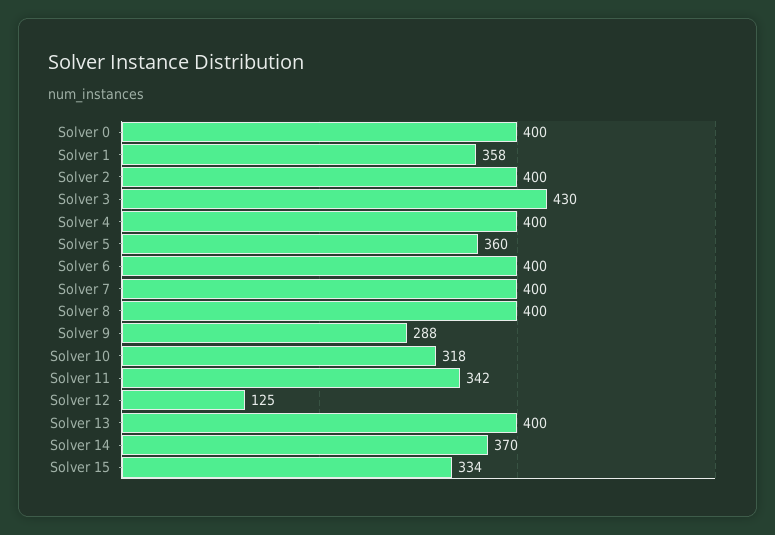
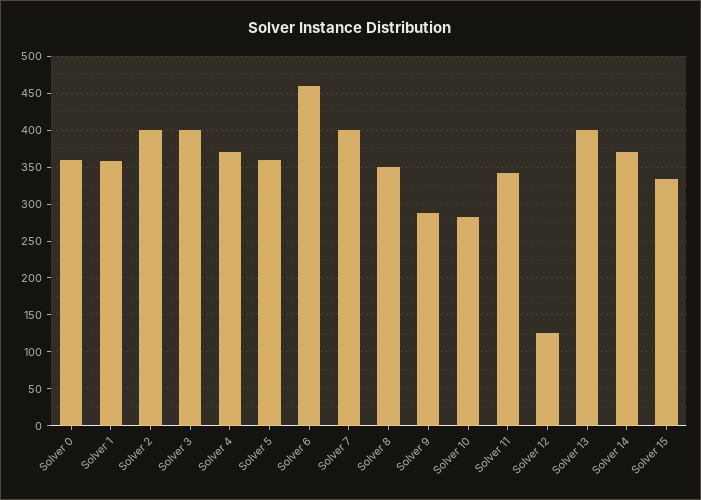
  {
-   "Solver 0": 400,
+   "Solver 0": 360,
    "Solver 1": 358,
    "Solver 2": 400,
-   "Solver 3": 430,
+   "Solver 3": 400,
-   "Solver 4": 400,
+   "Solver 4": 370,
    "Solver 5": 360,
-   "Solver 6": 400,
+   "Solver 6": 460,
    "Solver 7": 400,
-   "Solver 8": 400,
+   "Solver 8": 350,
    "Solver 9": 288,
-   "Solver 10": 318,
+   "Solver 10": 280,
    "Solver 11": 342,
    "Solver 12": 125,
    "Solver 13": 400,
    "Solver 14": 370,
    "Solver 15": 334
  }

